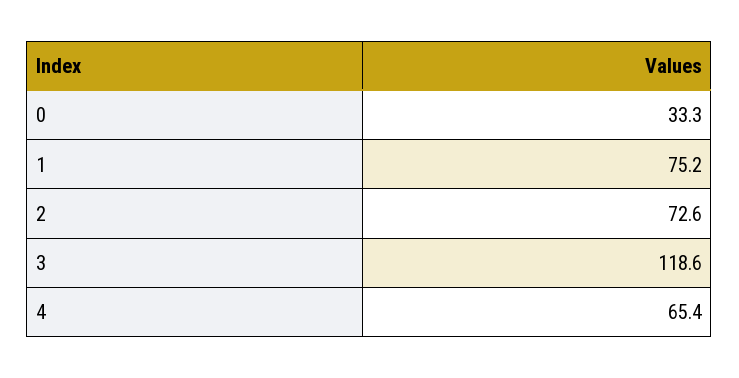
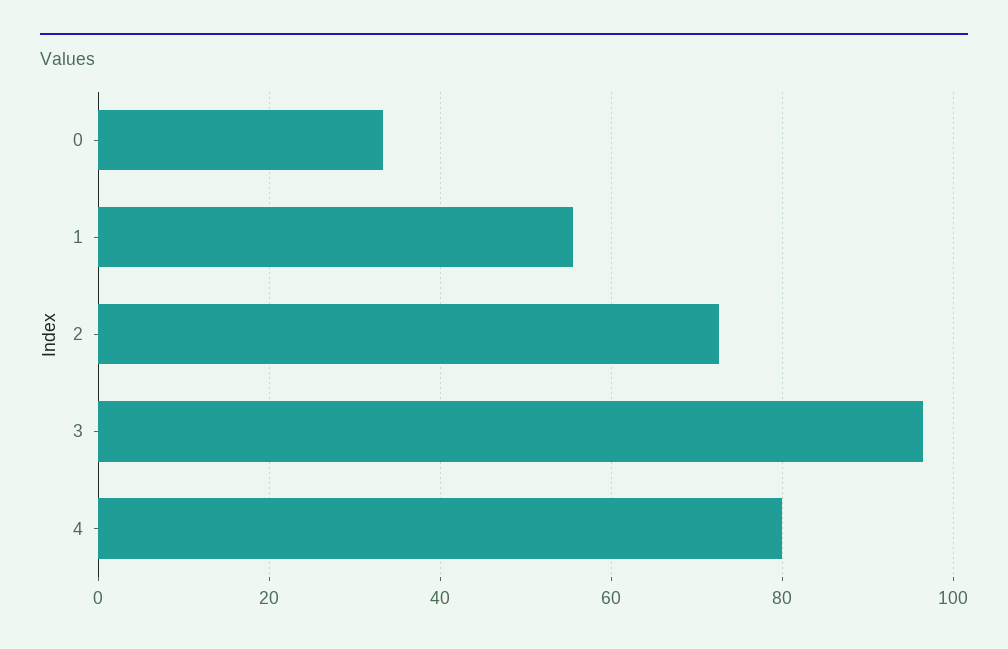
  {
    "0": 33.3,
-   "1": 75.2,
+   "1": 56,
    "2": 72.6,
-   "3": 118.6,
+   "3": 96,
-   "4": 65.4
+   "4": 80
  }

